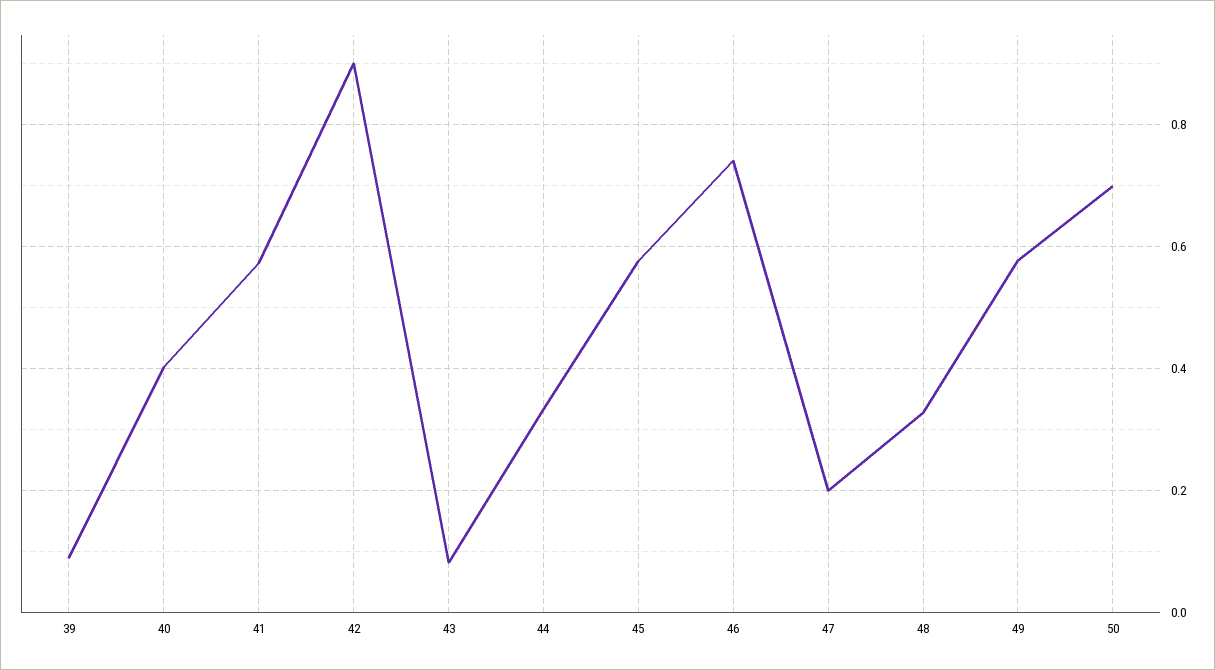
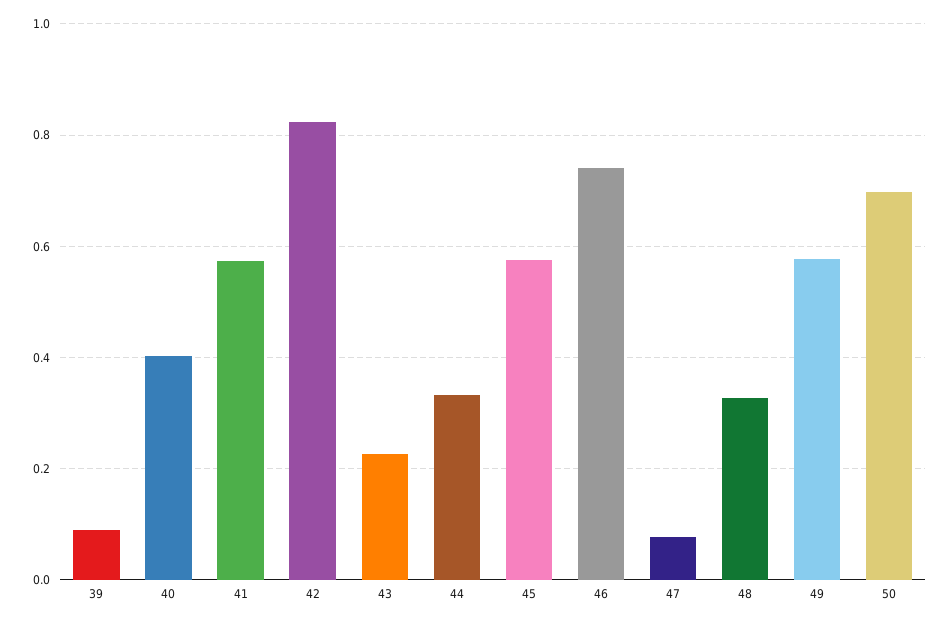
  {
    "39": 0.08,
    "40": 0.4,
    "41": 0.58,
-   "42": 0.9,
+   "42": 0.82,
-   "43": 0.08,
+   "43": 0.22,
    "44": 0.34,
    "45": 0.58,
    "46": 0.74,
-   "47": 0.2,
+   "47": 0.08,
    "48": 0.32,
    "49": 0.58,
    "50": 0.7
  }

